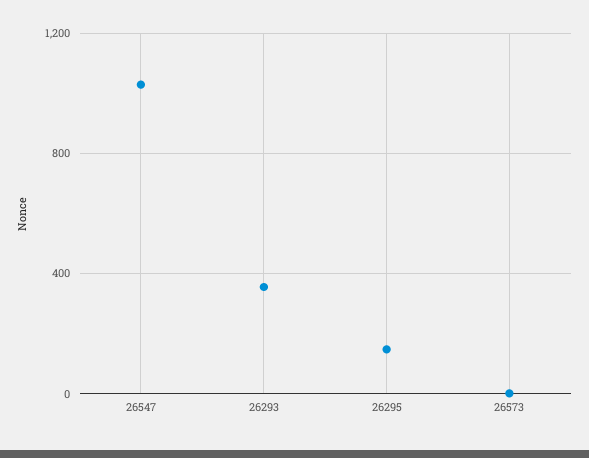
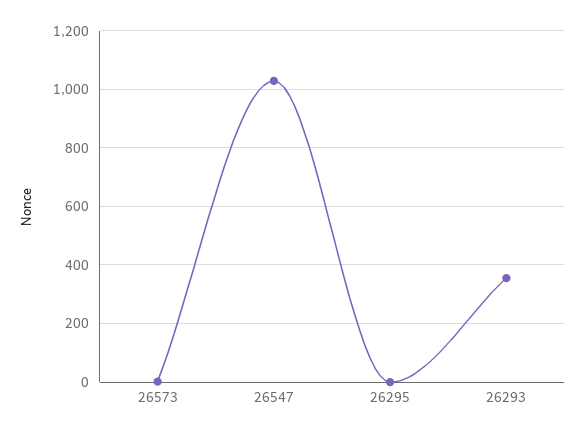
  {
    "26547": 1025,
    "26293": 350,
-   "26295": 150,
+   "26295": 0,
    "26573": 0
  }

